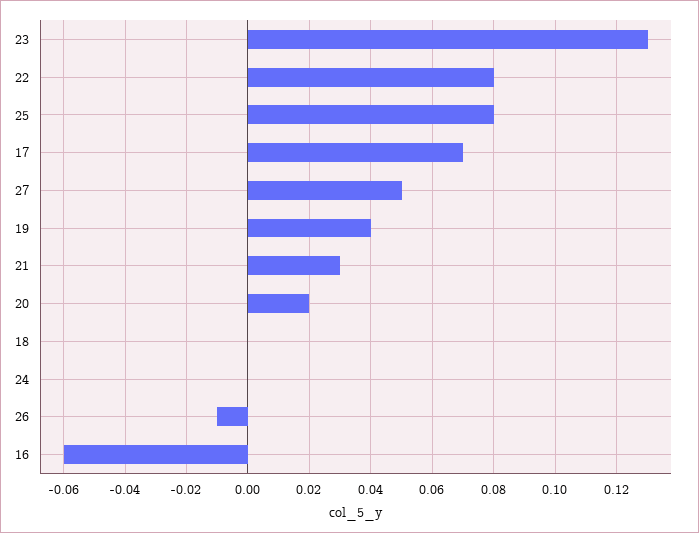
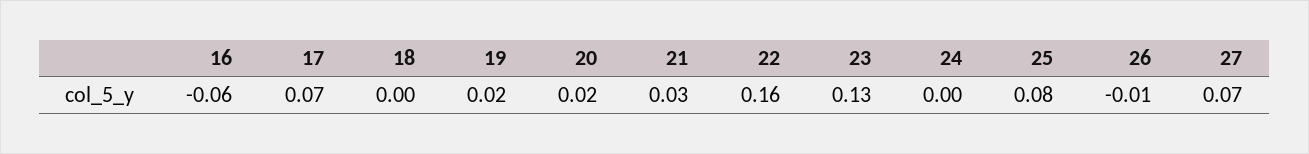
  {
    "23": 0.13,
-   "22": 0.08,
+   "22": 0.16,
    "25": 0.08,
    "17": 0.07,
-   "27": 0.05,
+   "27": 0.07,
-   "19": 0.04,
+   "19": 0.02,
    "21": 0.03,
    "20": 0.02,
    "18": 0,
    "24": 0,
    "26": -0.01,
    "16": -0.06
  }

